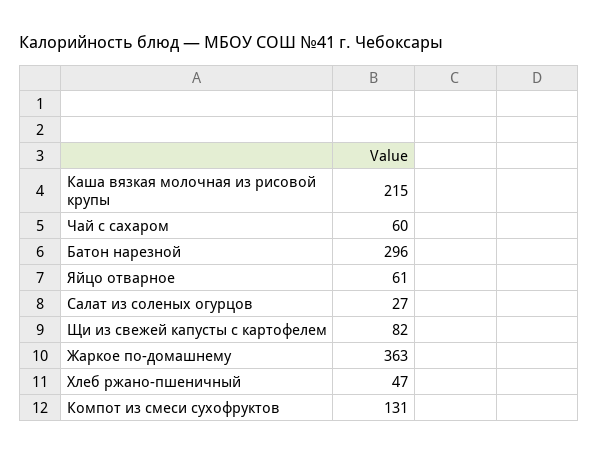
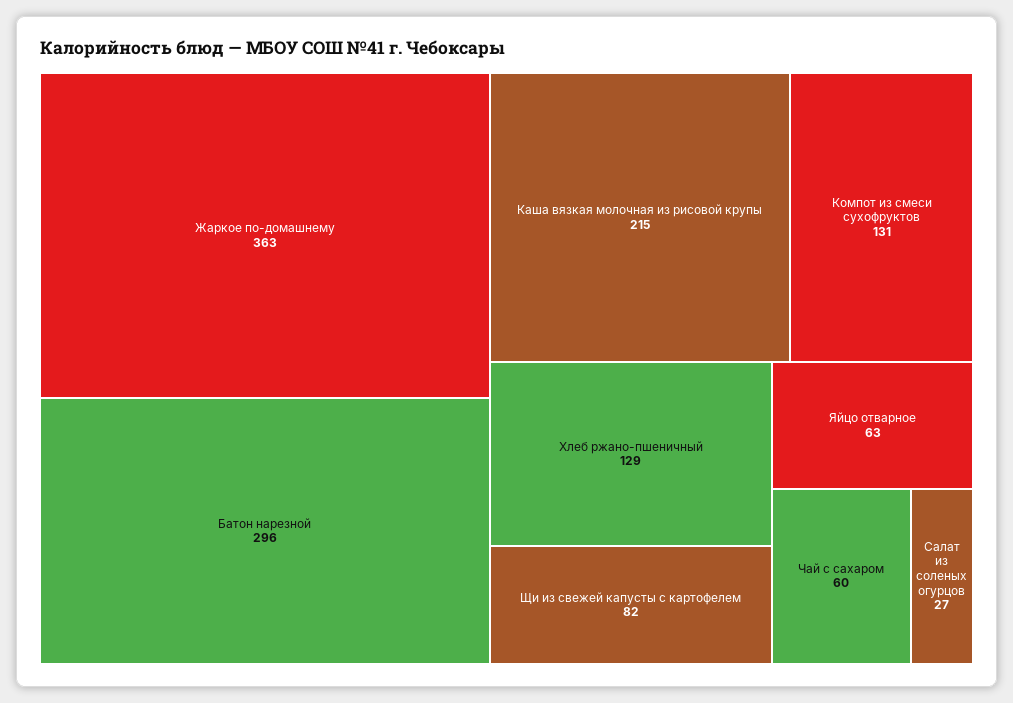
  {
    "Каша вязкая молочная из рисовой крупы": 215,
    "Чай с сахаром": 60,
    "Батон нарезной": 296,
-   "Яйцо отварное": 61,
+   "Яйцо отварное": 63,
    "Салат из соленых огурцов": 27,
    "Щи из свежей капусты с картофелем": 82,
    "Жаркое по-домашнему": 363,
-   "Хлеб ржано-пшеничный": 47,
+   "Хлеб ржано-пшеничный": 129,
    "Компот из смеси сухофруктов": 131
  }

